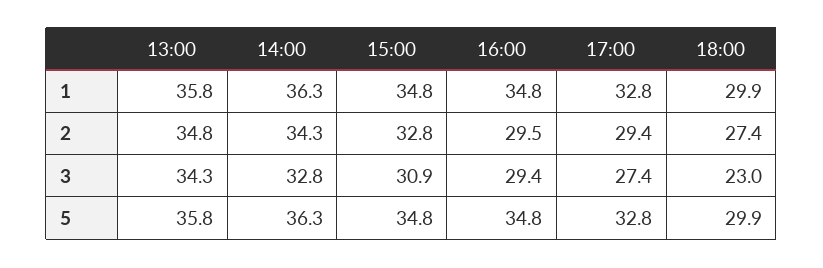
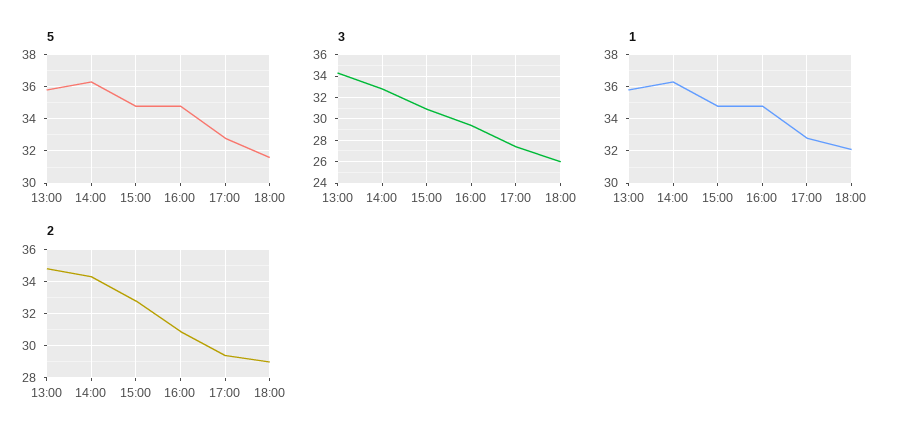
  {
    "1": {
      "13:00": 35.8,
      "14:00": 36.3,
      "15:00": 34.8,
      "16:00": 34.8,
      "17:00": 32.8,
-     "18:00": 29.9
+     "18:00": 32
    },
    "2": {
      "13:00": 34.8,
      "14:00": 34.3,
      "15:00": 32.8,
-     "16:00": 29.5,
+     "16:00": 31,
      "17:00": 29.4,
-     "18:00": 27.4
+     "18:00": 29
    },
    "3": {
      "13:00": 34.3,
      "14:00": 32.8,
      "15:00": 30.9,
      "16:00": 29.4,
      "17:00": 27.4,
-     "18:00": 23
+     "18:00": 26
    },
    "5": {
      "13:00": 35.8,
      "14:00": 36.3,
      "15:00": 34.8,
      "16:00": 34.8,
      "17:00": 32.8,
-     "18:00": 29.9
+     "18:00": 31.5
    }
  }

